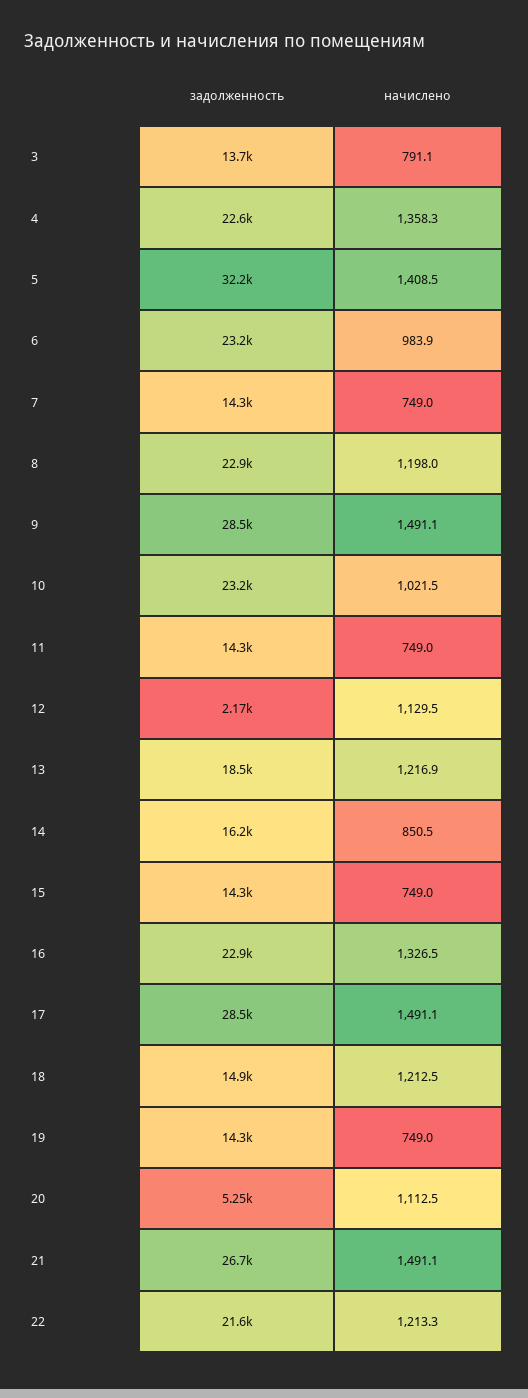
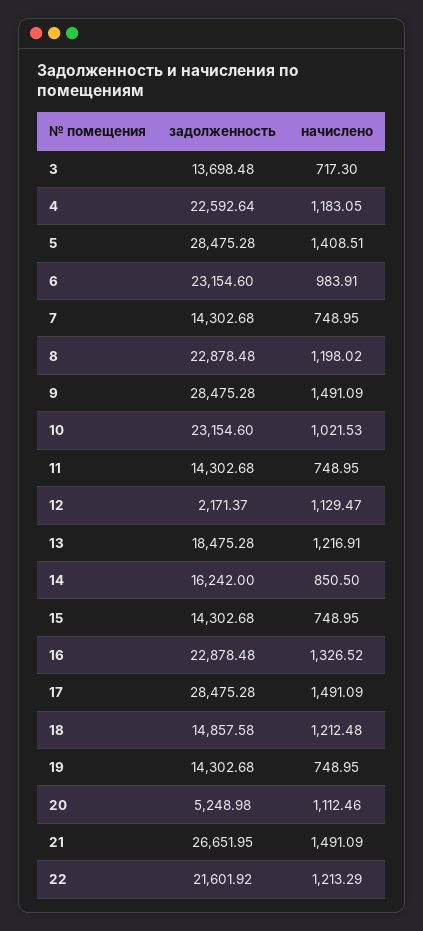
  {
    "задолженность": {
      "3": 13698.48,
      "4": 22592.64,
-     "5": 32200,
+     "5": 28475.28,
      "6": 23154.6,
      "7": 14302.68,
      "8": 22878.48,
      "9": 28475.28,
      "10": 23154.6,
      "11": 14302.68,
      "12": 2171.37,
      "13": 18475.28,
      "14": 16242,
      "15": 14302.68,
      "16": 22878.48,
      "17": 28475.28,
      "18": 14857.58,
      "19": 14302.68,
      "20": 5248.98,
      "21": 26651.95,
      "22": 21601.92
    },
    "начислено": {
-     "3": 791.1,
+     "3": 717.3,
-     "4": 1358.3,
+     "4": 1183.05,
      "5": 1408.51,
      "6": 983.91,
      "7": 748.95,
      "8": 1198.02,
      "9": 1491.09,
      "10": 1021.53,
      "11": 748.95,
      "12": 1129.47,
      "13": 1216.91,
      "14": 850.5,
      "15": 748.95,
      "16": 1326.52,
      "17": 1491.09,
      "18": 1212.48,
      "19": 748.95,
      "20": 1112.46,
      "21": 1491.09,
      "22": 1213.29
    }
  }

